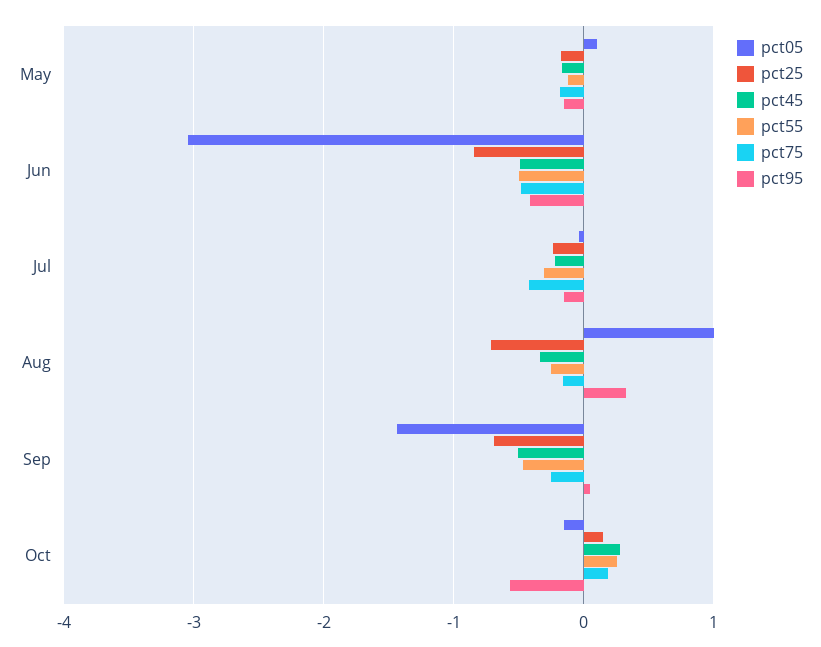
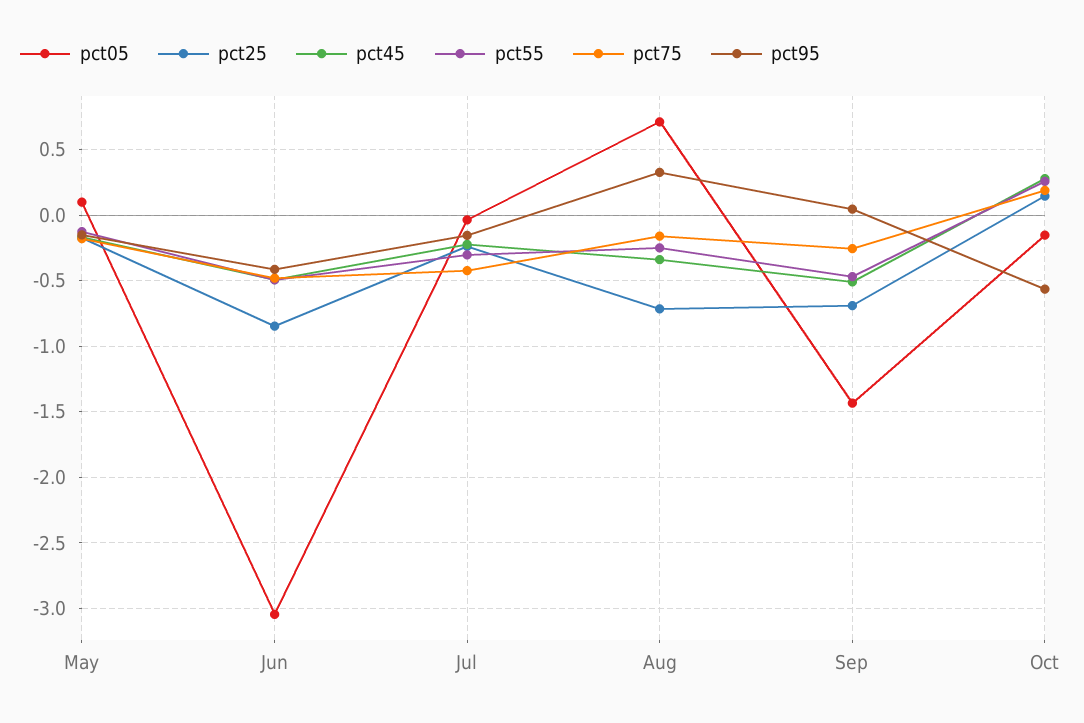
  {
    "pct05": {
      "May": 0.1,
      "Jun": -3.05,
      "Jul": -0.05,
-     "Aug": 1,
+     "Aug": 0.7,
      "Sep": -1.45,
      "Oct": -0.15
    },
    "pct25": {
      "May": -0.15,
      "Jun": -0.85,
      "Jul": -0.25,
      "Aug": -0.7,
      "Sep": -0.7,
      "Oct": 0.15
    },
    "pct45": {
      "May": -0.15,
      "Jun": -0.5,
      "Jul": -0.2,
      "Aug": -0.35,
      "Sep": -0.5,
      "Oct": 0.3
    },
    "pct55": {
      "May": -0.15,
      "Jun": -0.5,
      "Jul": -0.3,
      "Aug": -0.25,
      "Sep": -0.45,
      "Oct": 0.25
    },
    "pct75": {
      "May": -0.2,
      "Jun": -0.5,
      "Jul": -0.4,
      "Aug": -0.15,
      "Sep": -0.25,
      "Oct": 0.2
    },
    "pct95": {
      "May": -0.15,
      "Jun": -0.4,
      "Jul": -0.15,
      "Aug": 0.3,
      "Sep": 0.05,
      "Oct": -0.55
    }
  }

